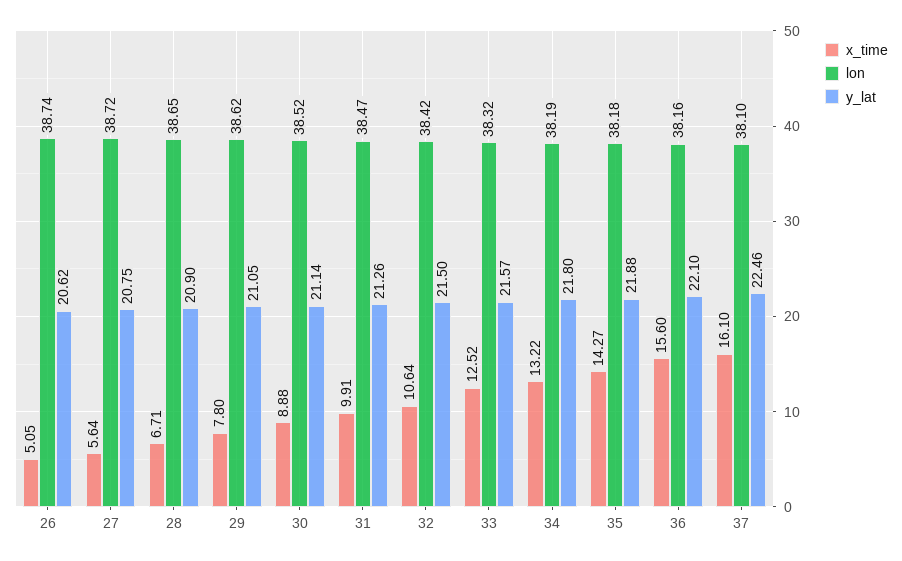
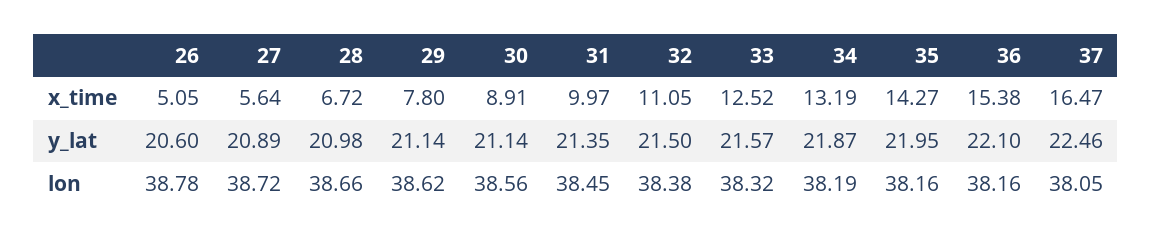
  {
    "x_time": {
      "26": 5.05,
      "27": 5.64,
-     "28": 6.71,
+     "28": 6.72,
      "29": 7.8,
-     "30": 8.88,
+     "30": 8.91,
-     "31": 9.91,
+     "31": 9.97,
-     "32": 10.64,
+     "32": 11.05,
      "33": 12.52,
-     "34": 13.22,
+     "34": 13.19,
      "35": 14.27,
-     "36": 15.6,
+     "36": 15.38,
-     "37": 16.1
+     "37": 16.47
    },
    "lon": {
-     "26": 38.74,
+     "26": 38.78,
      "27": 38.72,
-     "28": 38.65,
+     "28": 38.66,
      "29": 38.62,
-     "30": 38.52,
+     "30": 38.56,
-     "31": 38.47,
+     "31": 38.45,
-     "32": 38.42,
+     "32": 38.38,
      "33": 38.32,
      "34": 38.19,
-     "35": 38.18,
+     "35": 38.16,
      "36": 38.16,
-     "37": 38.1
+     "37": 38.05
    },
    "y_lat": {
-     "26": 20.62,
+     "26": 20.6,
-     "27": 20.75,
+     "27": 20.89,
-     "28": 20.9,
+     "28": 20.98,
-     "29": 21.05,
+     "29": 21.14,
      "30": 21.14,
-     "31": 21.26,
+     "31": 21.35,
      "32": 21.5,
      "33": 21.57,
-     "34": 21.8,
+     "34": 21.87,
-     "35": 21.88,
+     "35": 21.95,
      "36": 22.1,
      "37": 22.46
    }
  }

